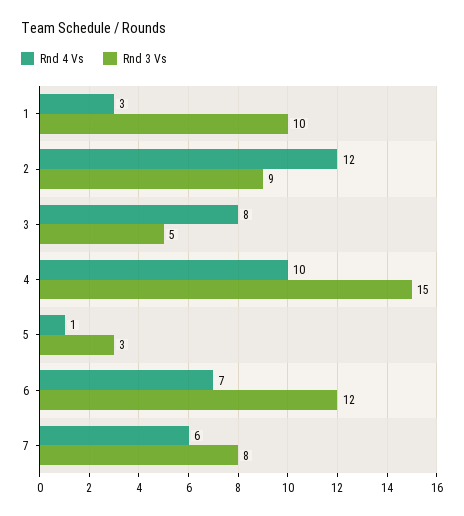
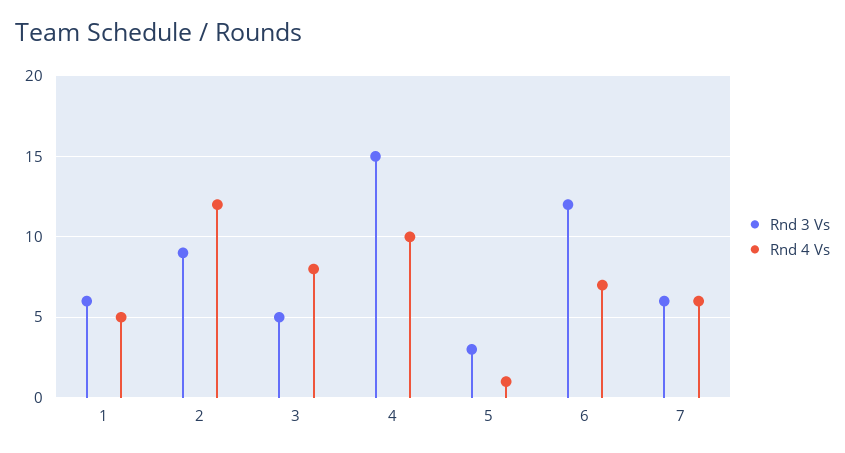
  {
    "Rnd 4 Vs": {
-     "1": 3,
+     "1": 5,
      "2": 12,
      "3": 8,
      "4": 10,
      "5": 1,
      "6": 7,
      "7": 6
    },
    "Rnd 3 Vs": {
-     "1": 10,
+     "1": 6,
      "2": 9,
      "3": 5,
      "4": 15,
      "5": 3,
      "6": 12,
-     "7": 8
+     "7": 6
    }
  }

